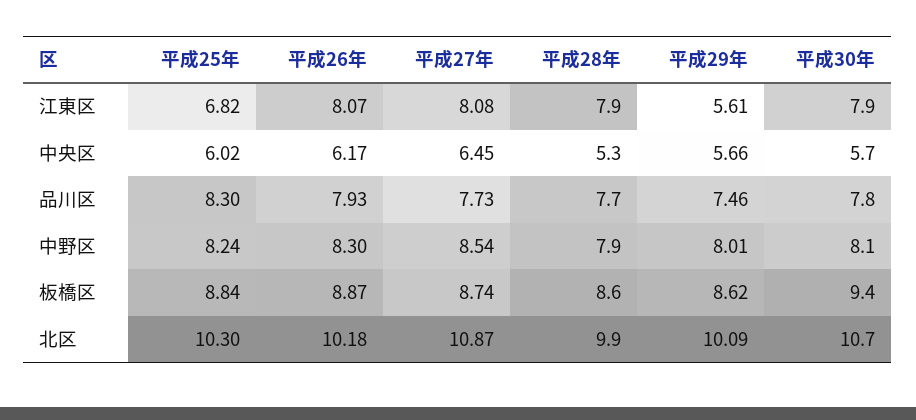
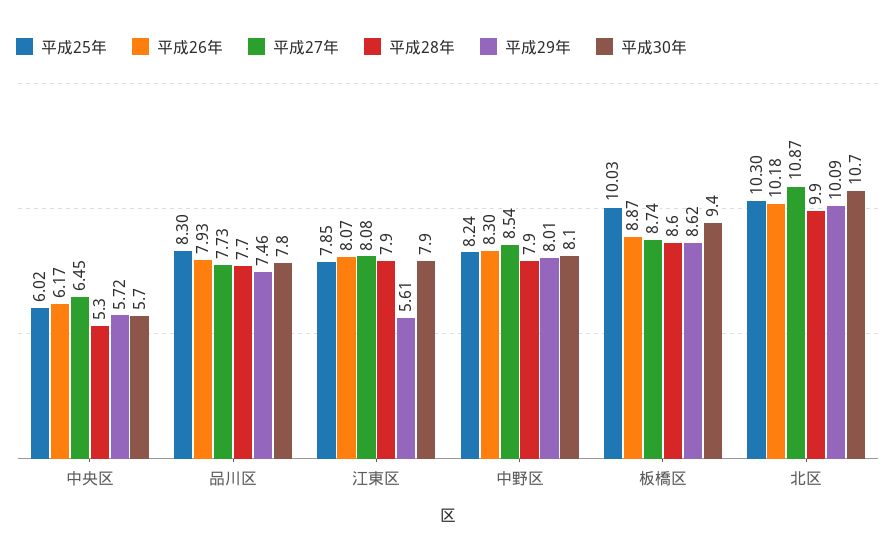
  {
    "平成25年": {
-     "江東区": 6.82,
+     "江東区": 7.85,
      "中央区": 6.02,
      "品川区": 8.3,
      "中野区": 8.24,
-     "板橋区": 8.84,
+     "板橋区": 10.03,
      "北区": 10.3
    },
    "平成26年": {
      "江東区": 8.07,
      "中央区": 6.17,
      "品川区": 7.93,
      "中野区": 8.3,
      "板橋区": 8.87,
      "北区": 10.18
    },
    "平成27年": {
      "江東区": 8.08,
      "中央区": 6.45,
      "品川区": 7.73,
      "中野区": 8.54,
      "板橋区": 8.74,
      "北区": 10.87
    },
    "平成28年": {
      "江東区": 7.9,
      "中央区": 5.3,
      "品川区": 7.7,
      "中野区": 7.9,
      "板橋区": 8.6,
      "北区": 9.9
    },
    "平成29年": {
      "江東区": 5.61,
-     "中央区": 5.66,
+     "中央区": 5.72,
      "品川区": 7.46,
      "中野区": 8.01,
      "板橋区": 8.62,
      "北区": 10.09
    },
    "平成30年": {
      "江東区": 7.9,
      "中央区": 5.7,
      "品川区": 7.8,
      "中野区": 8.1,
      "板橋区": 9.4,
      "北区": 10.7
    }
  }

